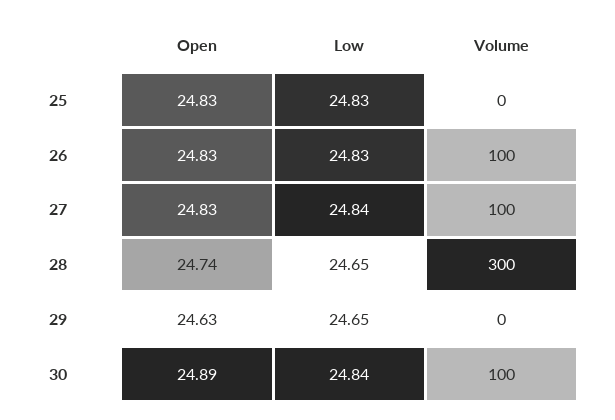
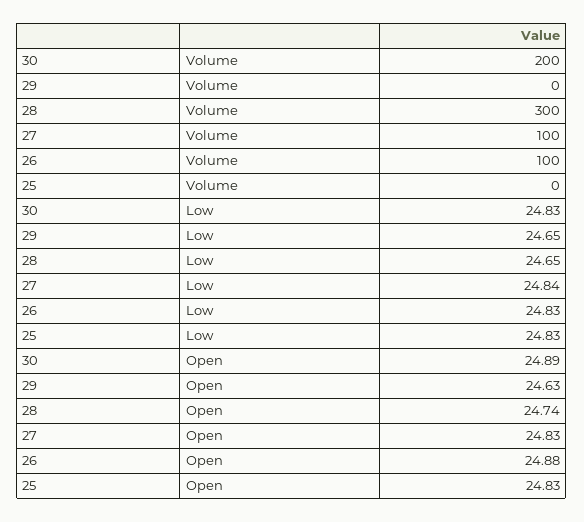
  {
    "Open": {
      "25": 24.83,
-     "26": 24.83,
+     "26": 24.88,
      "27": 24.83,
      "28": 24.74,
      "29": 24.63,
      "30": 24.89
    },
    "Low": {
      "25": 24.83,
      "26": 24.83,
      "27": 24.84,
      "28": 24.65,
      "29": 24.65,
-     "30": 24.84
+     "30": 24.83
    },
    "Volume": {
      "25": 0,
      "26": 100,
      "27": 100,
      "28": 300,
      "29": 0,
-     "30": 100
+     "30": 200
    }
  }

